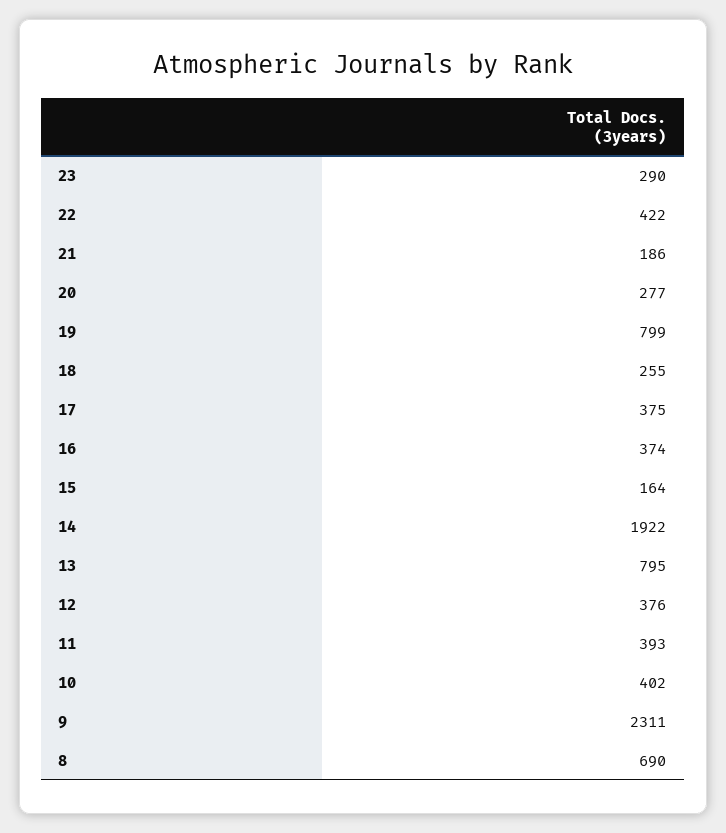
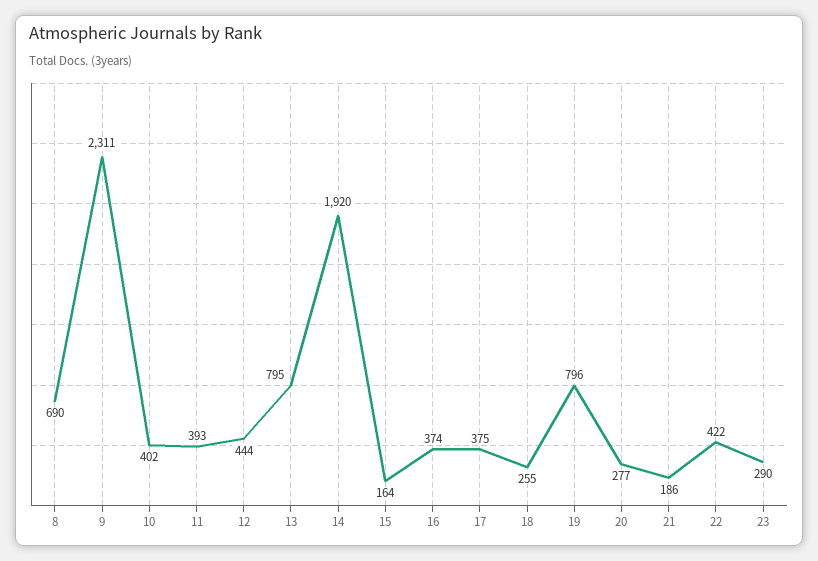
  {
    "23": 290,
    "22": 422,
    "21": 186,
    "20": 277,
-   "19": 799,
+   "19": 796,
    "18": 255,
    "17": 375,
    "16": 374,
    "15": 164,
-   "14": 1922,
+   "14": 1920,
    "13": 795,
-   "12": 376,
+   "12": 444,
    "11": 393,
    "10": 402,
    "9": 2311,
    "8": 690
  }

